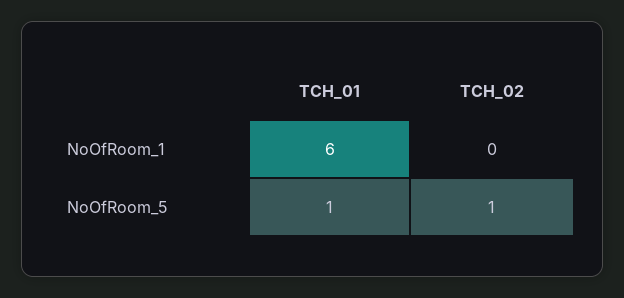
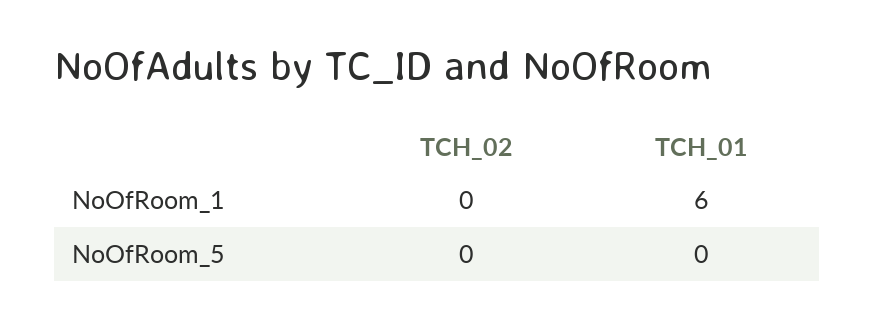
  {
    "TCH_01": {
      "NoOfRoom_1": 6,
-     "NoOfRoom_5": 1
+     "NoOfRoom_5": 0
    },
    "TCH_02": {
      "NoOfRoom_1": 0,
-     "NoOfRoom_5": 1
+     "NoOfRoom_5": 0
    }
  }

